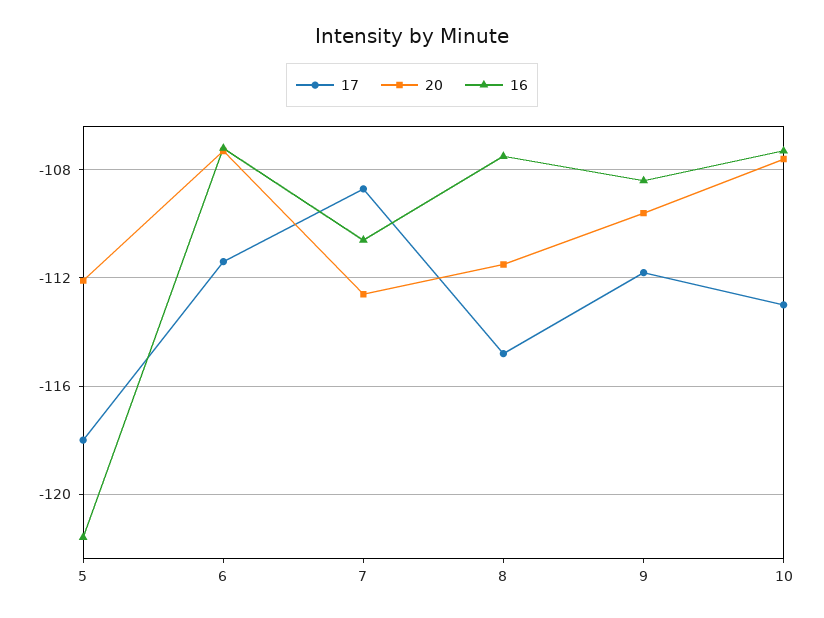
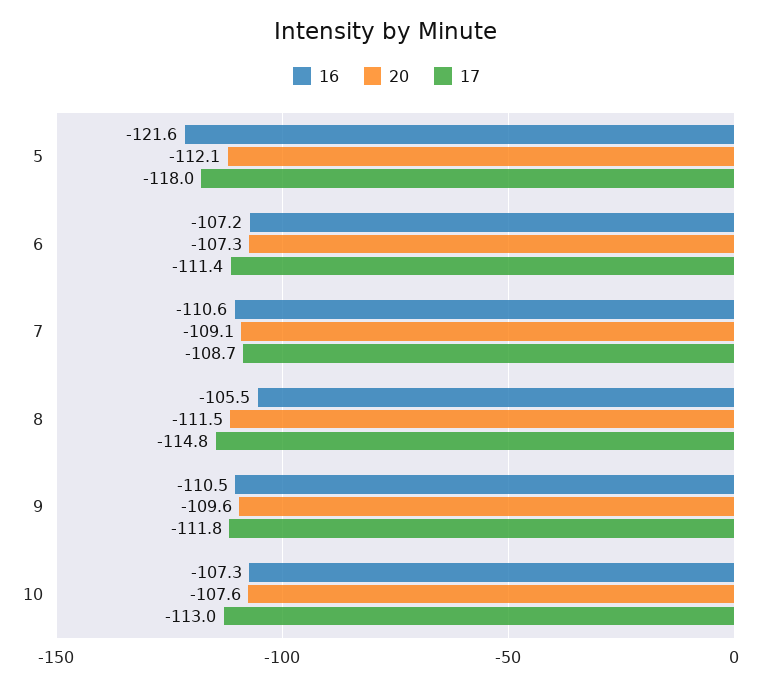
  {
    "17": {
      "5": -118,
      "6": -111.4,
      "7": -108.7,
      "8": -114.8,
      "9": -111.8,
      "10": -113
    },
    "20": {
      "5": -112.1,
      "6": -107.3,
-     "7": -112.5,
+     "7": -109.1,
      "8": -111.5,
      "9": -109.6,
      "10": -107.6
    },
    "16": {
      "5": -121.6,
      "6": -107.2,
      "7": -110.6,
-     "8": -107.5,
+     "8": -105.5,
-     "9": -108.5,
+     "9": -110.5,
      "10": -107.3
    }
  }

